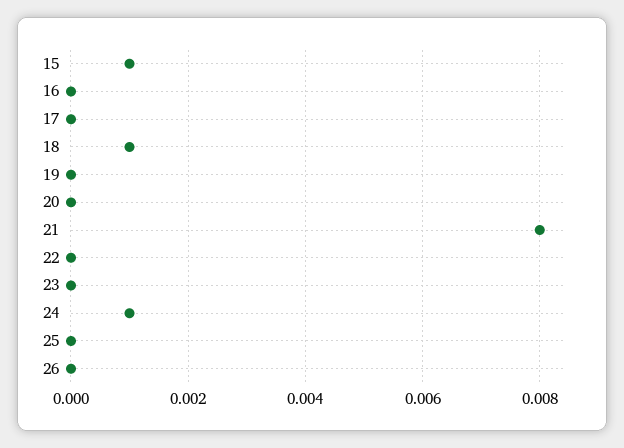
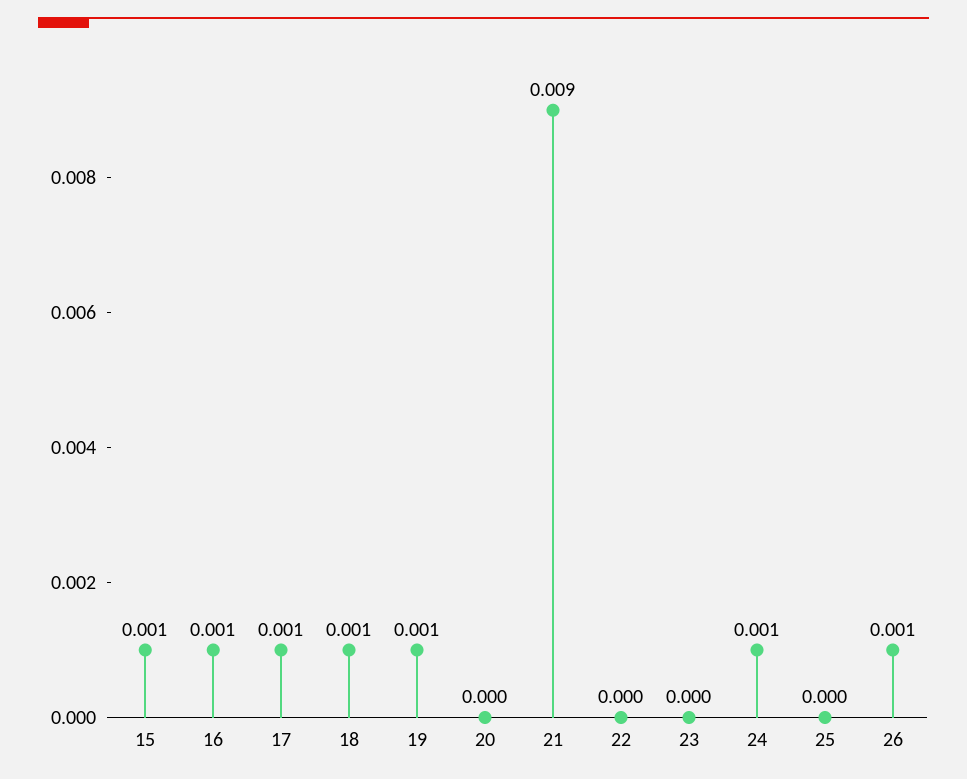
  {
    "15": 0.001,
-   "16": 0,
+   "16": 0.001,
-   "17": 0,
+   "17": 0.001,
    "18": 0.001,
-   "19": 0,
+   "19": 0.001,
    "20": 0,
-   "21": 0.008,
+   "21": 0.009,
    "22": 0,
    "23": 0,
    "24": 0.001,
    "25": 0,
-   "26": 0
+   "26": 0.001
  }

